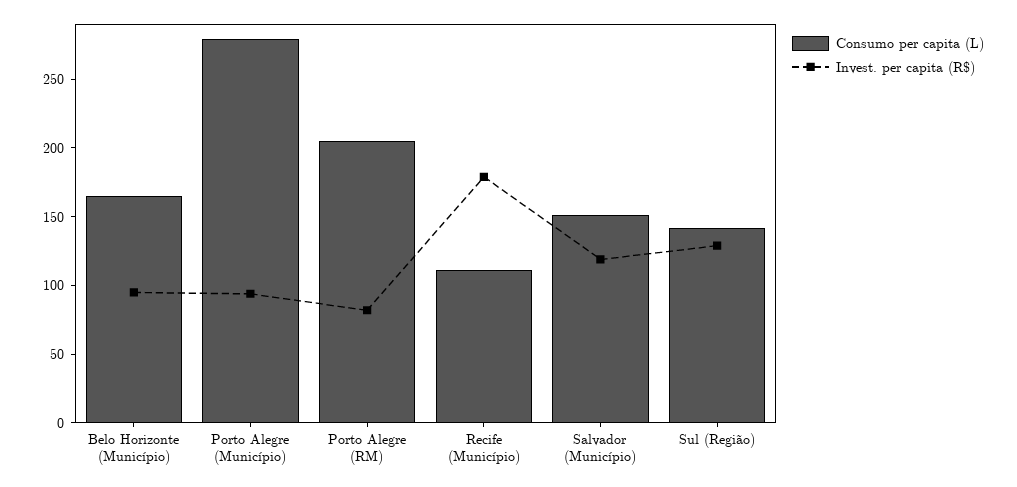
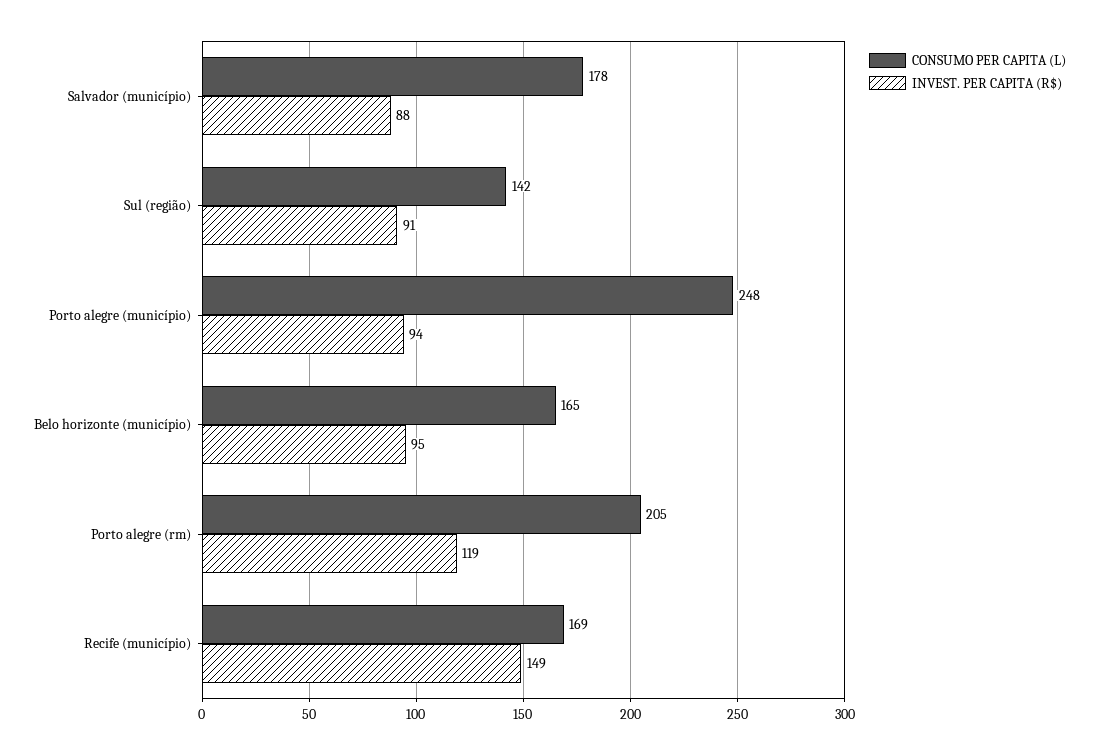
  {
    "Consumo per capita (L)": {
      "Belo Horizonte (Município)": 165,
-     "Porto Alegre (Município)": 280,
+     "Porto Alegre (Município)": 248,
      "Porto Alegre (RM)": 205,
-     "Recife (Município)": 110,
+     "Recife (Município)": 169,
-     "Salvador (Município)": 150,
+     "Salvador (Município)": 178,
      "Sul (Região)": 142
    },
    "Invest. per capita (R$)": {
      "Belo Horizonte (Município)": 95,
      "Porto Alegre (Município)": 94,
-     "Porto Alegre (RM)": 80,
+     "Porto Alegre (RM)": 119,
-     "Recife (Município)": 180,
+     "Recife (Município)": 149,
-     "Salvador (Município)": 120,
+     "Salvador (Município)": 88,
-     "Sul (Região)": 130
+     "Sul (Região)": 91
    }
  }

